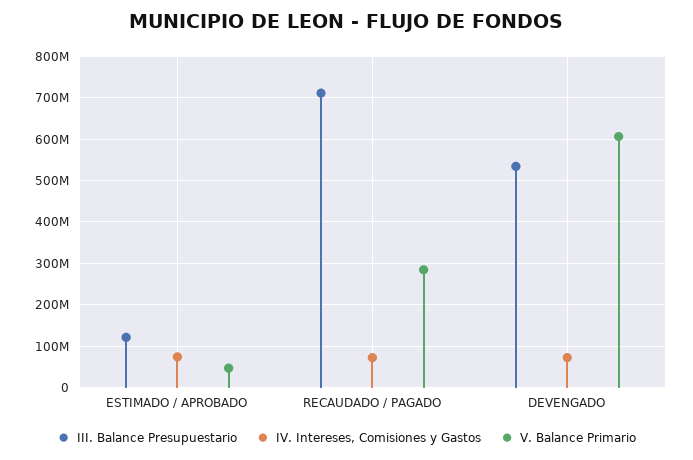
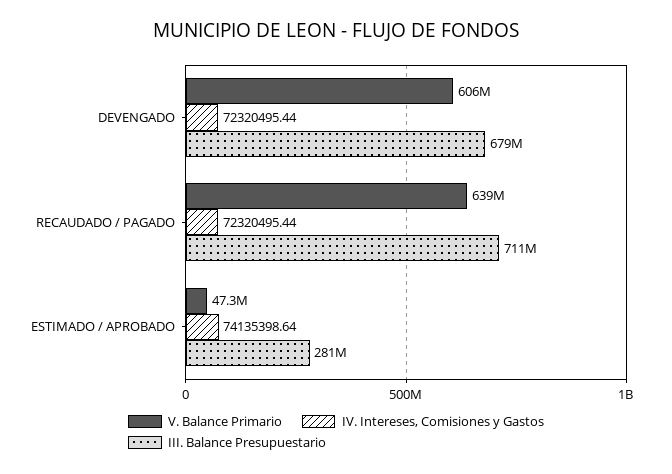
  {
    "III. Balance Presupuestario": {
-     "ESTIMADO / APROBADO": 120000000,
+     "ESTIMADO / APROBADO": 281000000,
      "RECAUDADO / PAGADO": 711000000,
-     "DEVENGADO": 540000000
+     "DEVENGADO": 679000000
    },
    "IV. Intereses, Comisiones y Gastos": {
      "ESTIMADO / APROBADO": 74135398.64,
      "RECAUDADO / PAGADO": 72320495.44,
      "DEVENGADO": 72320495.44
    },
    "V. Balance Primario": {
      "ESTIMADO / APROBADO": 47300000,
-     "RECAUDADO / PAGADO": 280000000,
+     "RECAUDADO / PAGADO": 639000000,
      "DEVENGADO": 606000000
    }
  }

